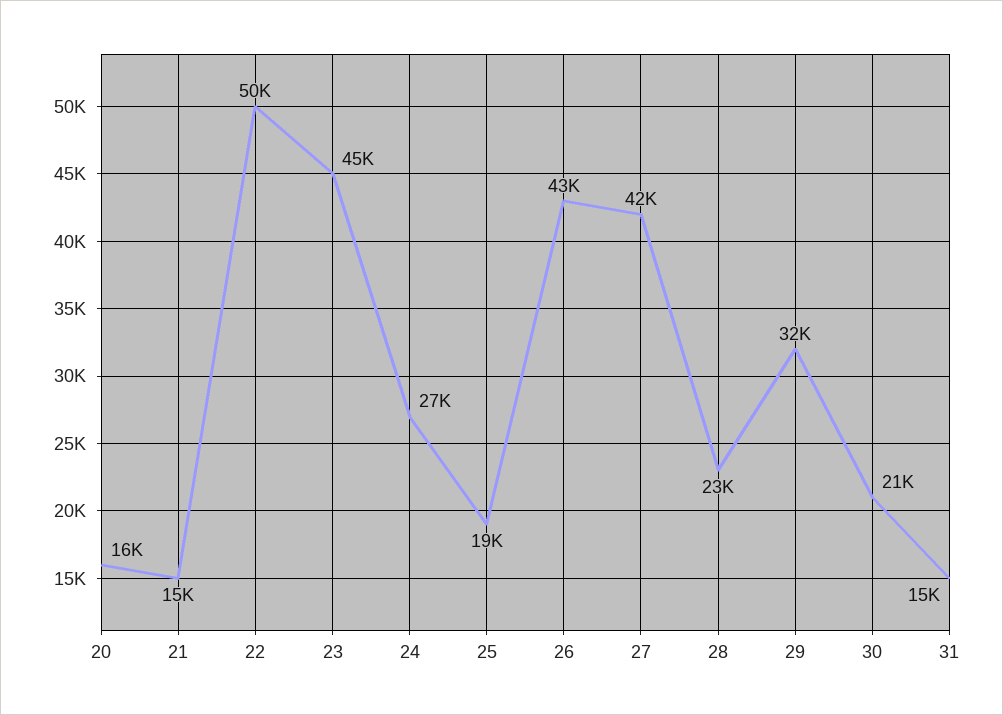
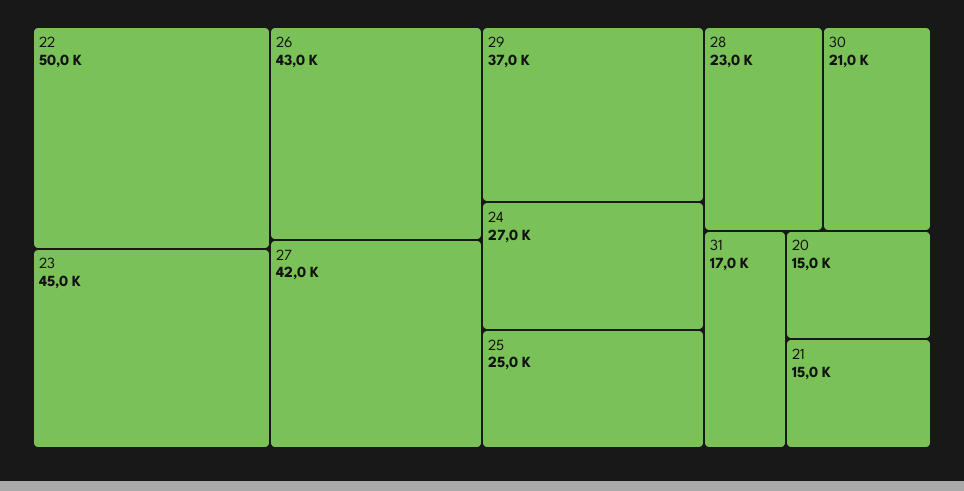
  {
-   "20": 16000,
+   "20": 15000,
    "21": 15000,
    "22": 50000,
    "23": 45000,
    "24": 27000,
-   "25": 19000,
+   "25": 25000,
    "26": 43000,
    "27": 42000,
    "28": 23000,
-   "29": 32000,
+   "29": 37000,
    "30": 21000,
-   "31": 15000
+   "31": 17000
  }

